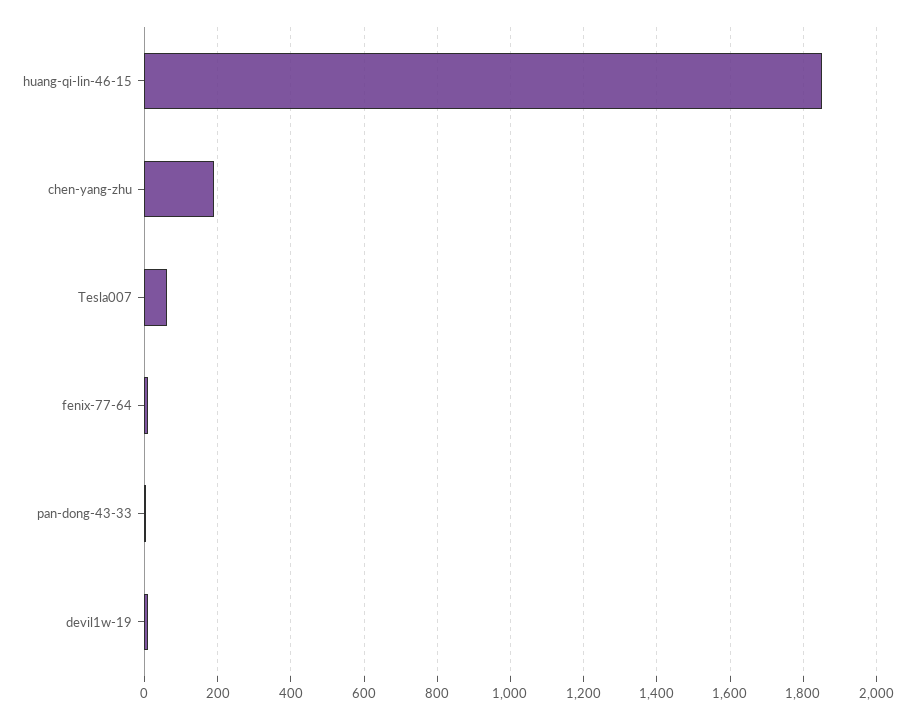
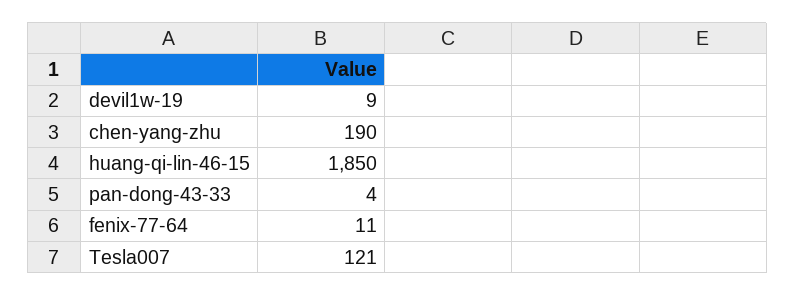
  {
    "huang-qi-lin-46-15": 1850,
    "chen-yang-zhu": 190,
-   "Tesla007": 60,
+   "Tesla007": 121,
    "fenix-77-64": 11,
    "pan-dong-43-33": 4,
    "devil1w-19": 9
  }

